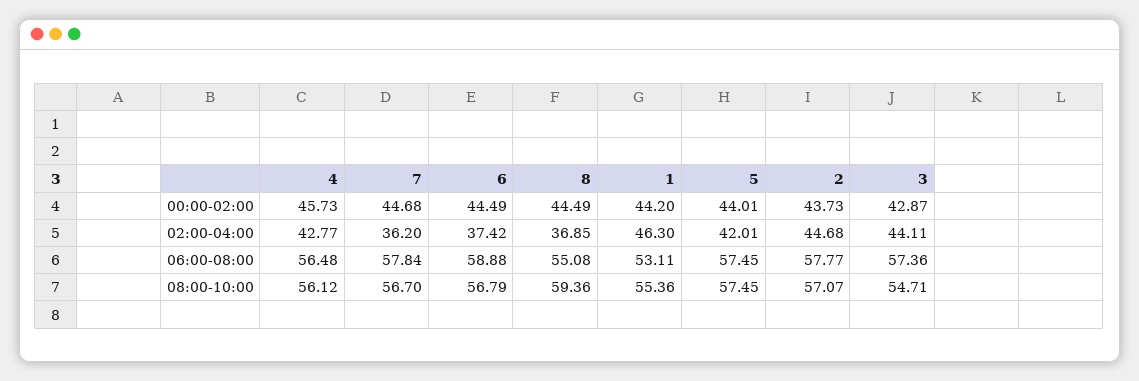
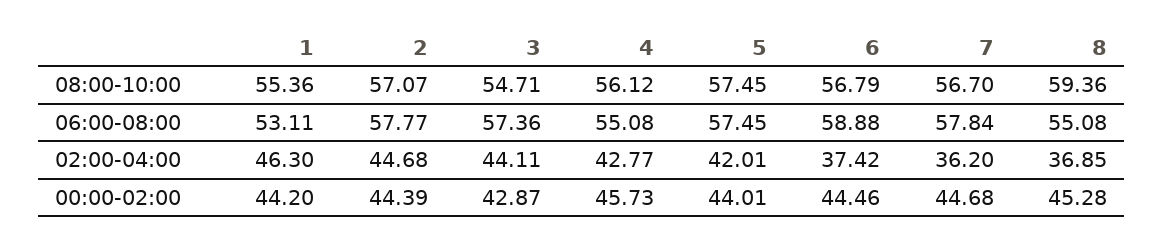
  {
    "4": {
      "00:00-02:00": 45.73,
      "02:00-04:00": 42.77,
-     "06:00-08:00": 56.48,
+     "06:00-08:00": 55.08,
      "08:00-10:00": 56.12
    },
    "7": {
      "00:00-02:00": 44.68,
      "02:00-04:00": 36.2,
      "06:00-08:00": 57.84,
      "08:00-10:00": 56.7
    },
    "6": {
-     "00:00-02:00": 44.49,
+     "00:00-02:00": 44.46,
      "02:00-04:00": 37.42,
      "06:00-08:00": 58.88,
      "08:00-10:00": 56.79
    },
    "8": {
-     "00:00-02:00": 44.49,
+     "00:00-02:00": 45.28,
      "02:00-04:00": 36.85,
      "06:00-08:00": 55.08,
      "08:00-10:00": 59.36
    },
    "1": {
      "00:00-02:00": 44.2,
      "02:00-04:00": 46.3,
      "06:00-08:00": 53.11,
      "08:00-10:00": 55.36
    },
    "5": {
      "00:00-02:00": 44.01,
      "02:00-04:00": 42.01,
      "06:00-08:00": 57.45,
      "08:00-10:00": 57.45
    },
    "2": {
-     "00:00-02:00": 43.73,
+     "00:00-02:00": 44.39,
      "02:00-04:00": 44.68,
      "06:00-08:00": 57.77,
      "08:00-10:00": 57.07
    },
    "3": {
      "00:00-02:00": 42.87,
      "02:00-04:00": 44.11,
      "06:00-08:00": 57.36,
      "08:00-10:00": 54.71
    }
  }

